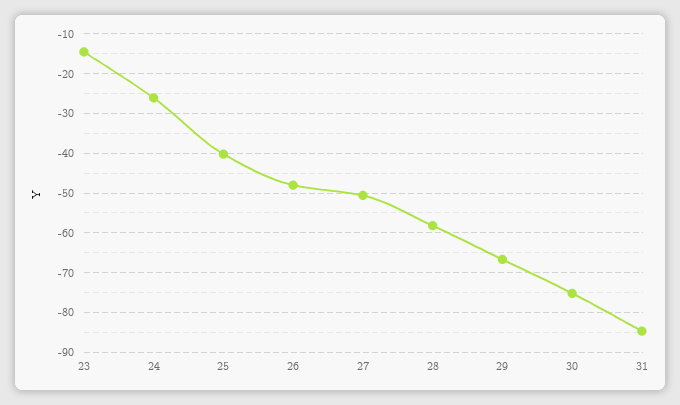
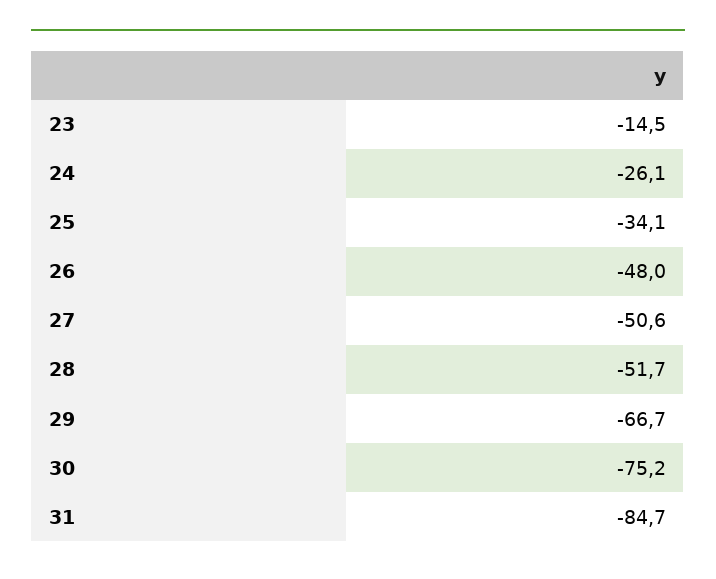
  {
    "23": -14.5,
    "24": -26.1,
-   "25": -40,
+   "25": -34.1,
    "26": -48,
    "27": -50.6,
-   "28": -58,
+   "28": -51.7,
    "29": -66.7,
    "30": -75.2,
    "31": -84.7
  }

